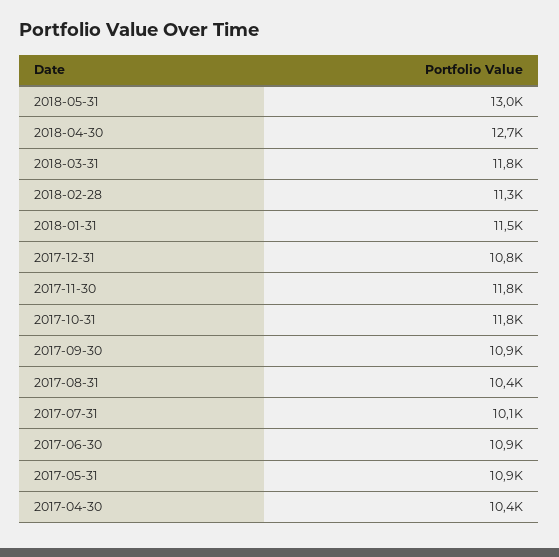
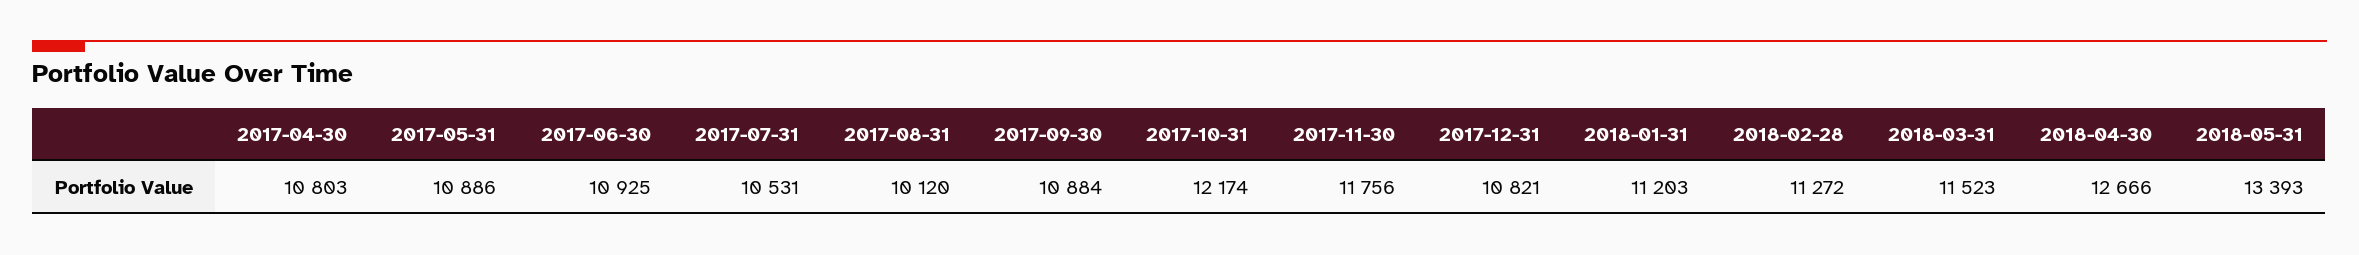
  {
-   "2018-05-31": 13000,
+   "2018-05-31": 13393,
    "2018-04-30": 12666,
-   "2018-03-31": 11800,
+   "2018-03-31": 11523,
    "2018-02-28": 11272,
-   "2018-01-31": 11500,
+   "2018-01-31": 11203,
    "2017-12-31": 10821,
    "2017-11-30": 11756,
-   "2017-10-31": 11800,
+   "2017-10-31": 12174,
    "2017-09-30": 10884,
-   "2017-08-31": 10400,
+   "2017-08-31": 10120,
-   "2017-07-31": 10100,
+   "2017-07-31": 10531,
    "2017-06-30": 10925,
    "2017-05-31": 10886,
-   "2017-04-30": 10400
+   "2017-04-30": 10803
  }

